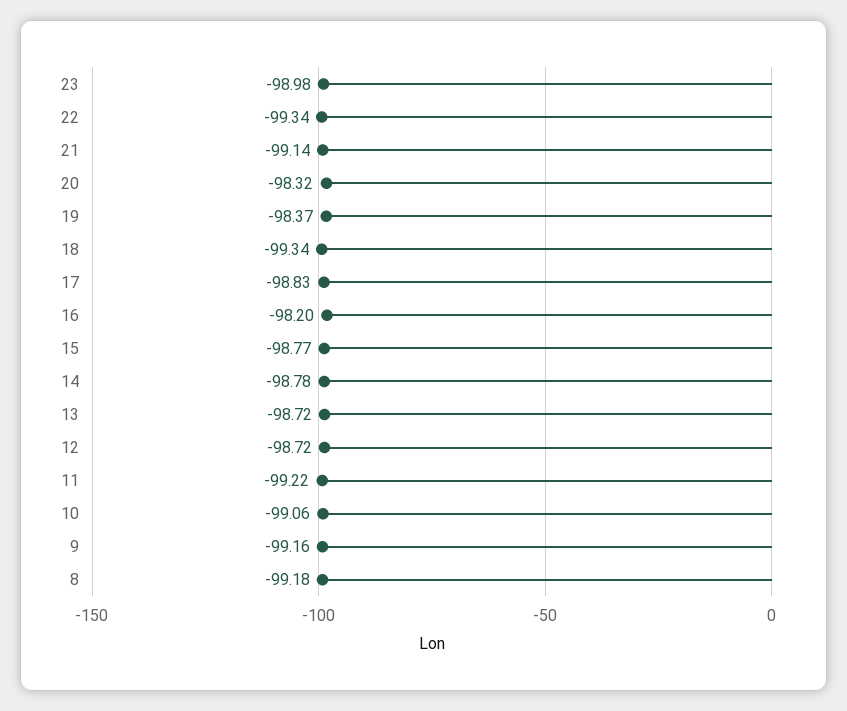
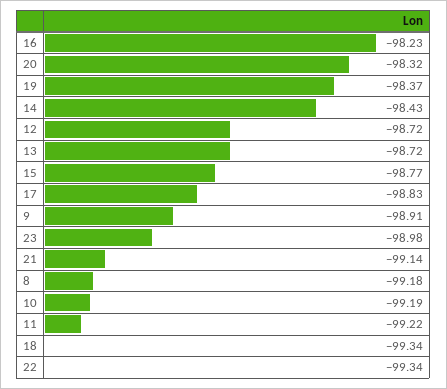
  {
    "23": -98.98,
    "22": -99.34,
    "21": -99.14,
    "20": -98.32,
    "19": -98.37,
    "18": -99.34,
    "17": -98.83,
-   "16": -98.2,
+   "16": -98.23,
    "15": -98.77,
-   "14": -98.78,
+   "14": -98.43,
    "13": -98.72,
    "12": -98.72,
    "11": -99.22,
-   "10": -99.06,
+   "10": -99.19,
-   "9": -99.16,
+   "9": -98.91,
    "8": -99.18
  }

